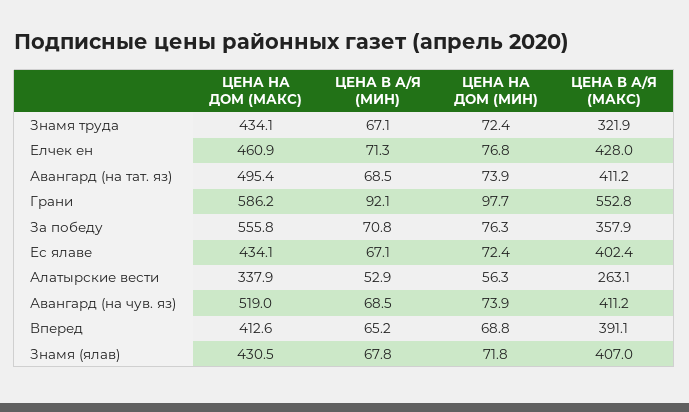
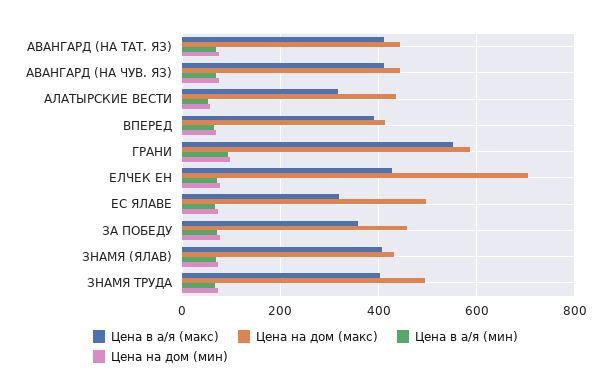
  {
    "ЦЕНА НА ДОМ (МАКС)": {
-     "Знамя труда": 434.1,
+     "Знамя труда": 500,
-     "Елчек ен": 460.9,
+     "Елчек ен": 700,
-     "Авангард (на тат. яз)": 495.4,
+     "Авангард (на тат. яз)": 440,
      "Грани": 586.2,
-     "За победу": 555.8,
+     "За победу": 460,
-     "Ес ялаве": 434.1,
+     "Ес ялаве": 500,
-     "Алатырские вести": 337.9,
+     "Алатырские вести": 440,
-     "Авангард (на чув. яз)": 519,
+     "Авангард (на чув. яз)": 440,
      "Вперед": 412.6,
      "Знамя (ялав)": 430.5
    },
    "ЦЕНА В А/Я (МИН)": {
      "Знамя труда": 67.1,
      "Елчек ен": 71.3,
      "Авангард (на тат. яз)": 68.5,
      "Грани": 92.1,
      "За победу": 70.8,
      "Ес ялаве": 67.1,
      "Алатырские вести": 52.9,
      "Авангард (на чув. яз)": 68.5,
      "Вперед": 65.2,
      "Знамя (ялав)": 67.8
    },
    "ЦЕНА НА ДОМ (МИН)": {
      "Знамя труда": 72.4,
      "Елчек ен": 76.8,
      "Авангард (на тат. яз)": 73.9,
      "Грани": 97.7,
      "За победу": 76.3,
      "Ес ялаве": 72.4,
      "Алатырские вести": 56.3,
      "Авангард (на чув. яз)": 73.9,
      "Вперед": 68.8,
      "Знамя (ялав)": 71.8
    },
    "ЦЕНА В А/Я (МАКС)": {
-     "Знамя труда": 321.9,
+     "Знамя труда": 400,
      "Елчек ен": 428,
      "Авангард (на тат. яз)": 411.2,
      "Грани": 552.8,
      "За победу": 357.9,
-     "Ес ялаве": 402.4,
+     "Ес ялаве": 320,
-     "Алатырские вести": 263.1,
+     "Алатырские вести": 320,
      "Авангард (на чув. яз)": 411.2,
      "Вперед": 391.1,
      "Знамя (ялав)": 407
    }
  }

